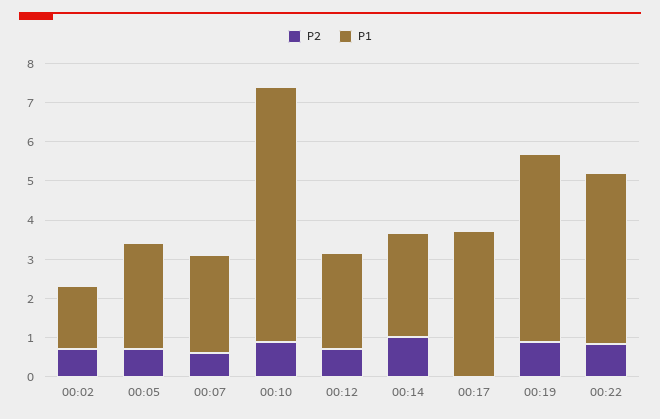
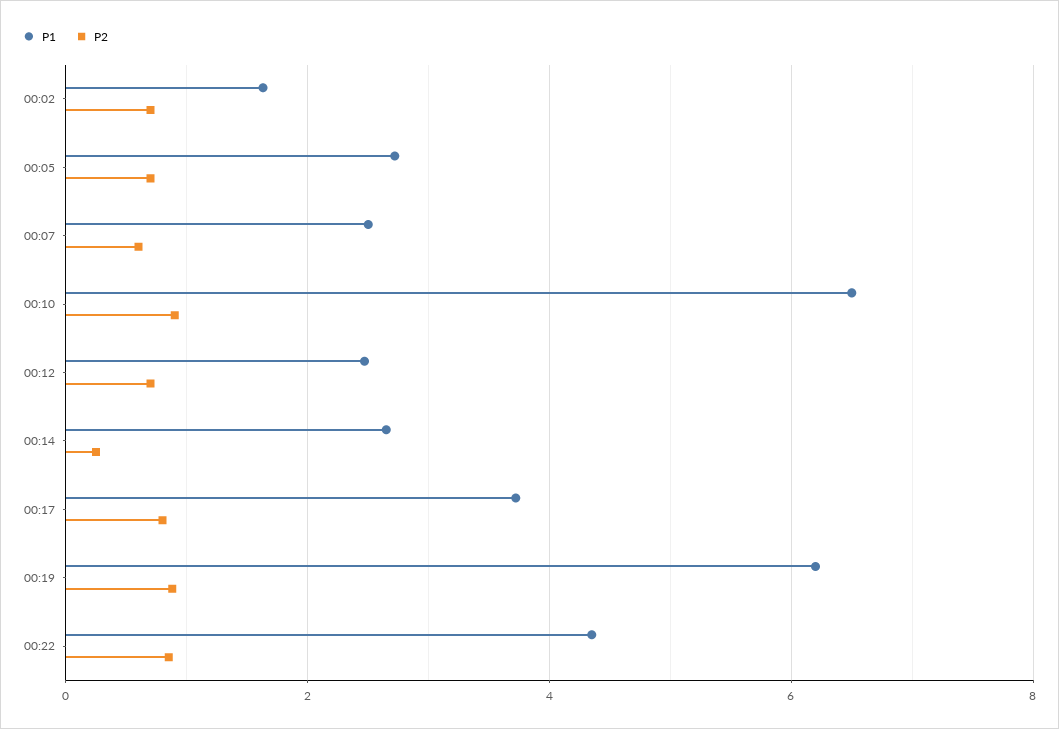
  {
    "P2": {
      "00:02": 0.8,
      "00:05": 0.8,
      "00:07": 0.6,
      "00:10": 1,
      "00:12": 0.8,
-     "00:14": 1,
+     "00:14": 0.2,
-     "00:17": 0,
+     "00:17": 0.8,
      "00:19": 0.8,
      "00:22": 0.8
    },
    "P1": {
      "00:02": 1.6,
      "00:05": 2.8,
      "00:07": 2.6,
      "00:10": 6.6,
      "00:12": 2.4,
      "00:14": 2.6,
      "00:17": 3.8,
-     "00:19": 4.75,
+     "00:19": 6.2,
      "00:22": 4.4
    }
  }

